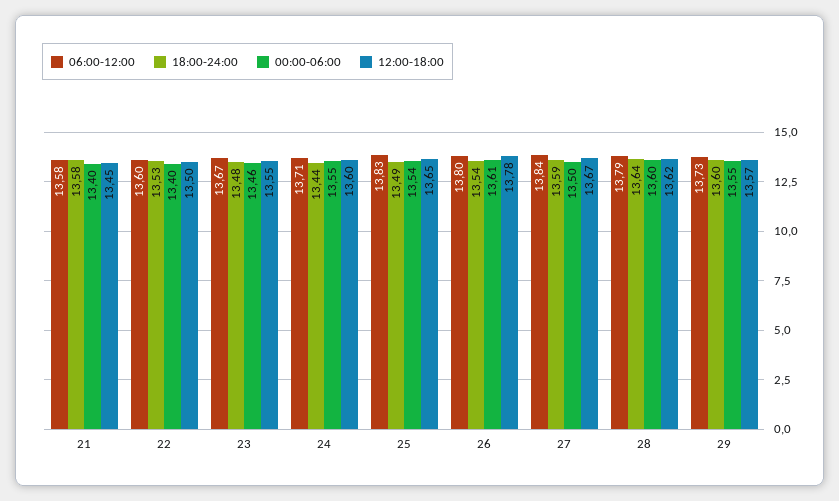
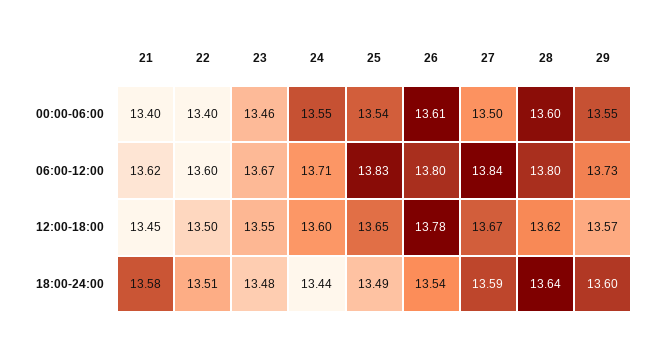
  {
    "06:00-12:00": {
-     "21": 13.58,
+     "21": 13.62,
      "22": 13.6,
      "23": 13.67,
      "24": 13.71,
      "25": 13.83,
      "26": 13.8,
      "27": 13.84,
-     "28": 13.79,
+     "28": 13.8,
      "29": 13.73
    },
    "18:00-24:00": {
      "21": 13.58,
-     "22": 13.53,
+     "22": 13.51,
      "23": 13.48,
      "24": 13.44,
      "25": 13.49,
      "26": 13.54,
      "27": 13.59,
      "28": 13.64,
      "29": 13.6
    },
    "00:00-06:00": {
      "21": 13.4,
      "22": 13.4,
      "23": 13.46,
      "24": 13.55,
      "25": 13.54,
      "26": 13.61,
      "27": 13.5,
      "28": 13.6,
      "29": 13.55
    },
    "12:00-18:00": {
      "21": 13.45,
      "22": 13.5,
      "23": 13.55,
      "24": 13.6,
      "25": 13.65,
      "26": 13.78,
      "27": 13.67,
      "28": 13.62,
      "29": 13.57
    }
  }

